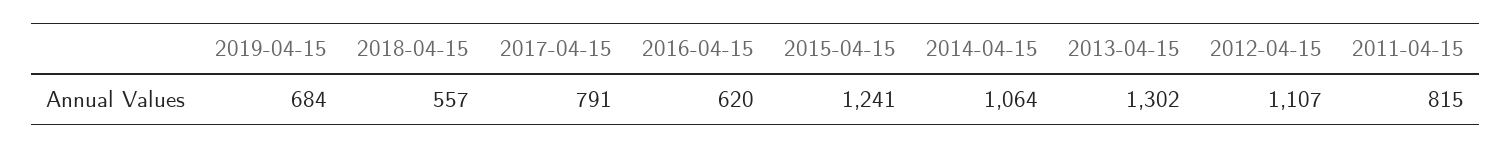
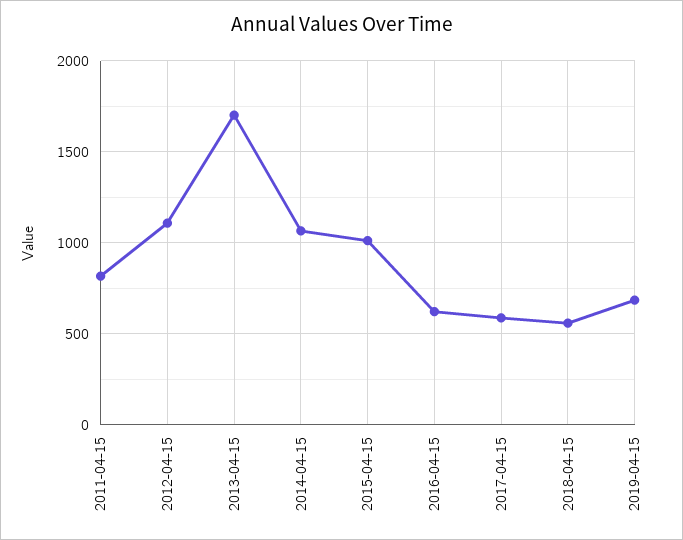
  {
    "2019-04-15": 684,
    "2018-04-15": 557,
-   "2017-04-15": 791,
+   "2017-04-15": 600,
    "2016-04-15": 620,
-   "2015-04-15": 1241,
+   "2015-04-15": 1000,
    "2014-04-15": 1064,
-   "2013-04-15": 1302,
+   "2013-04-15": 1700,
    "2012-04-15": 1107,
    "2011-04-15": 815
  }

